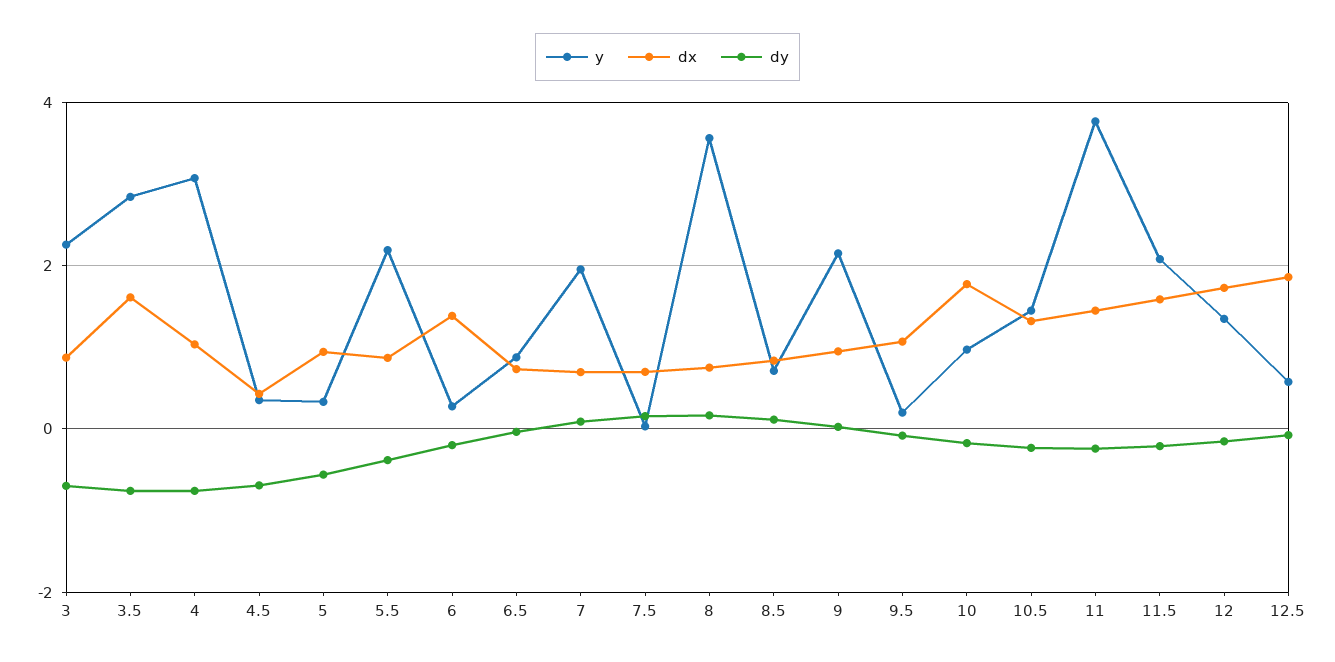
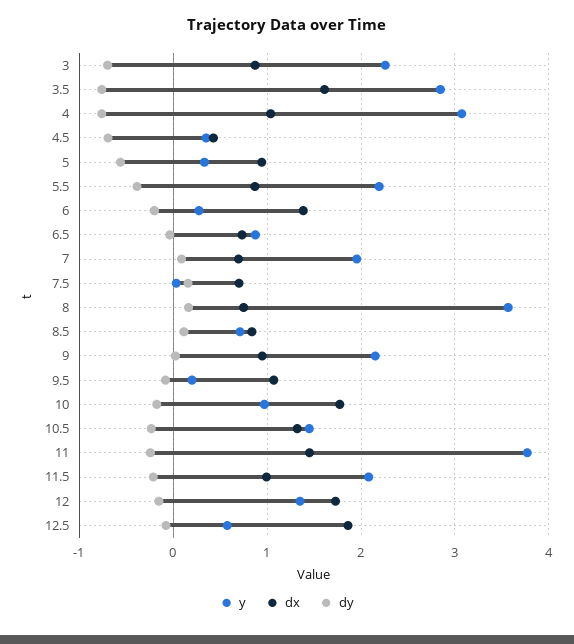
  {
    "y": {
      "3": 2.3,
      "3.5": 2.8,
      "4": 3.1,
      "4.5": 0.4,
      "5": 0.3,
      "5.5": 2.2,
      "6": 0.3,
      "6.5": 0.9,
      "7": 2,
      "7.5": 0,
      "8": 3.6,
      "8.5": 0.7,
      "9": 2.2,
      "9.5": 0.2,
      "10": 1,
      "10.5": 1.4,
      "11": 3.8,
      "11.5": 2.1,
      "12": 1.4,
      "12.5": 0.6
    },
    "dx": {
      "3": 0.9,
      "3.5": 1.6,
      "4": 1,
      "4.5": 0.4,
      "5": 0.9,
      "5.5": 0.9,
      "6": 1.4,
      "6.5": 0.7,
      "7": 0.7,
      "7.5": 0.7,
      "8": 0.8,
      "8.5": 0.8,
      "9": 1,
      "9.5": 1.1,
      "10": 1.8,
      "10.5": 1.3,
      "11": 1.5,
-     "11.5": 1.6,
+     "11.5": 1,
      "12": 1.7,
      "12.5": 1.9
    },
    "dy": {
      "3": -0.7,
      "3.5": -0.8,
      "4": -0.8,
      "4.5": -0.7,
      "5": -0.6,
      "5.5": -0.4,
      "6": -0.2,
      "6.5": 0,
      "7": 0.1,
      "7.5": 0.2,
      "8": 0.2,
      "8.5": 0.1,
      "9": 0,
      "9.5": -0.1,
      "10": -0.2,
      "10.5": -0.2,
      "11": -0.2,
      "11.5": -0.2,
      "12": -0.2,
      "12.5": -0.1
    }
  }

